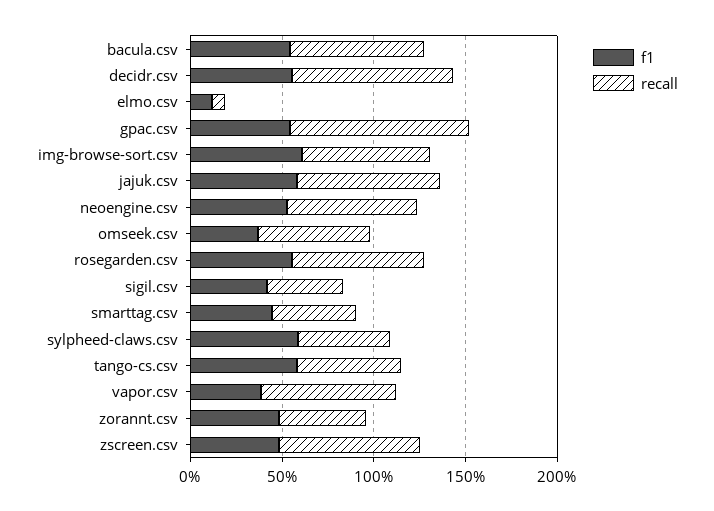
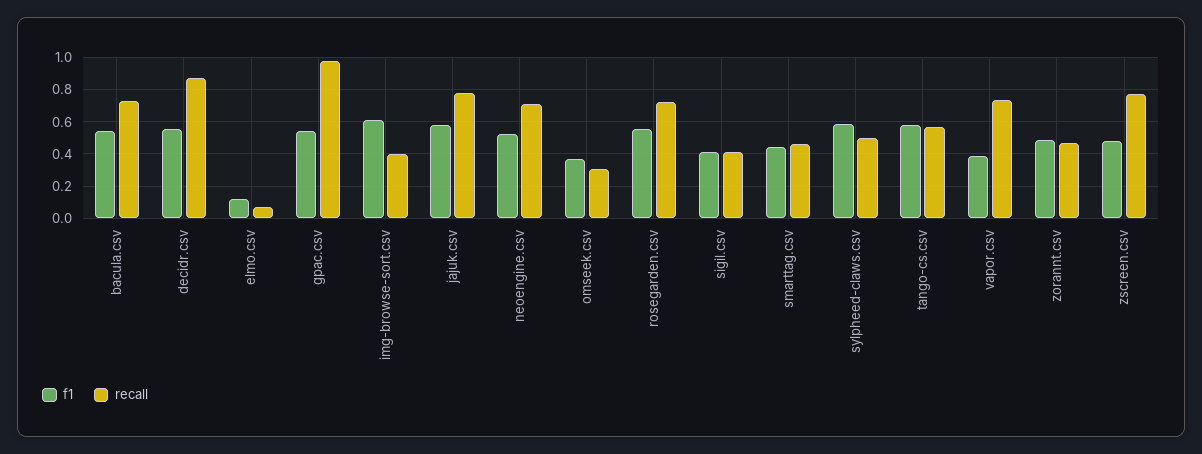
  {
    "f1": {
      "bacula.csv": 0.55,
      "decidr.csv": 0.55,
      "elmo.csv": 0.1,
      "gpac.csv": 0.55,
      "img-browse-sort.csv": 0.6,
      "jajuk.csv": 0.6,
      "neoengine.csv": 0.55,
      "omseek.csv": 0.35,
      "rosegarden.csv": 0.55,
      "sigil.csv": 0.4,
      "smarttag.csv": 0.45,
      "sylpheed-claws.csv": 0.6,
      "tango-cs.csv": 0.6,
      "vapor.csv": 0.4,
      "zorannt.csv": 0.5,
      "zscreen.csv": 0.5
    },
    "recall": {
      "bacula.csv": 0.75,
      "decidr.csv": 0.9,
      "elmo.csv": 0.05,
      "gpac.csv": 1,
-     "img-browse-sort.csv": 0.7,
+     "img-browse-sort.csv": 0.4,
      "jajuk.csv": 0.8,
      "neoengine.csv": 0.7,
-     "omseek.csv": 0.6,
+     "omseek.csv": 0.3,
      "rosegarden.csv": 0.7,
      "sigil.csv": 0.4,
      "smarttag.csv": 0.45,
      "sylpheed-claws.csv": 0.5,
      "tango-cs.csv": 0.55,
      "vapor.csv": 0.75,
      "zorannt.csv": 0.45,
      "zscreen.csv": 0.75
    }
  }

